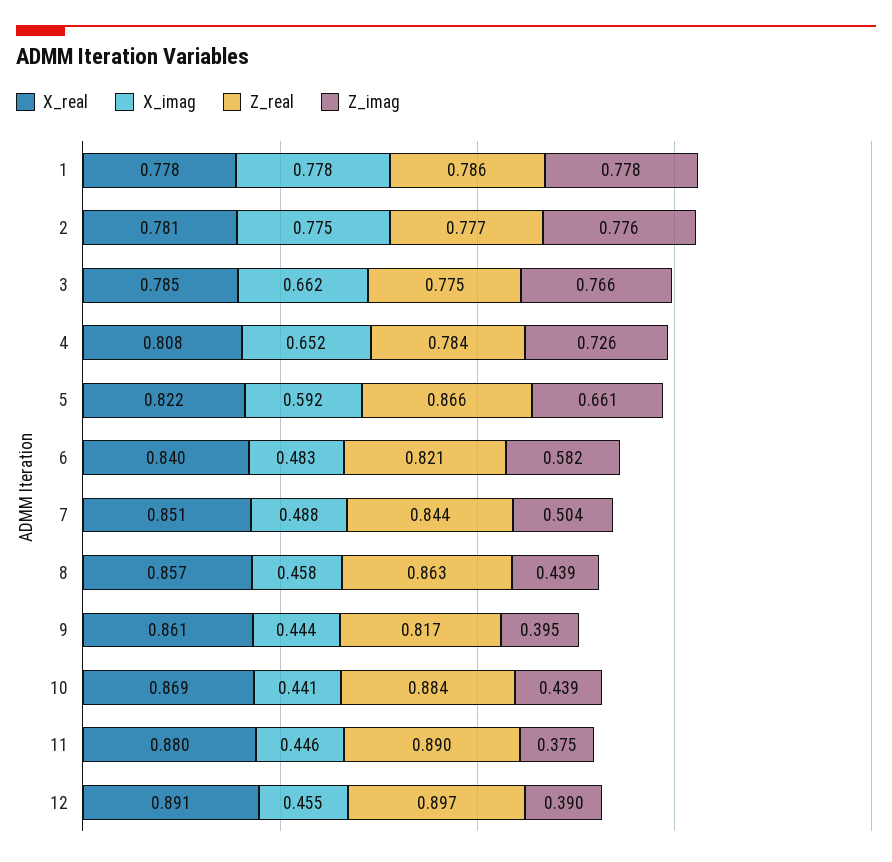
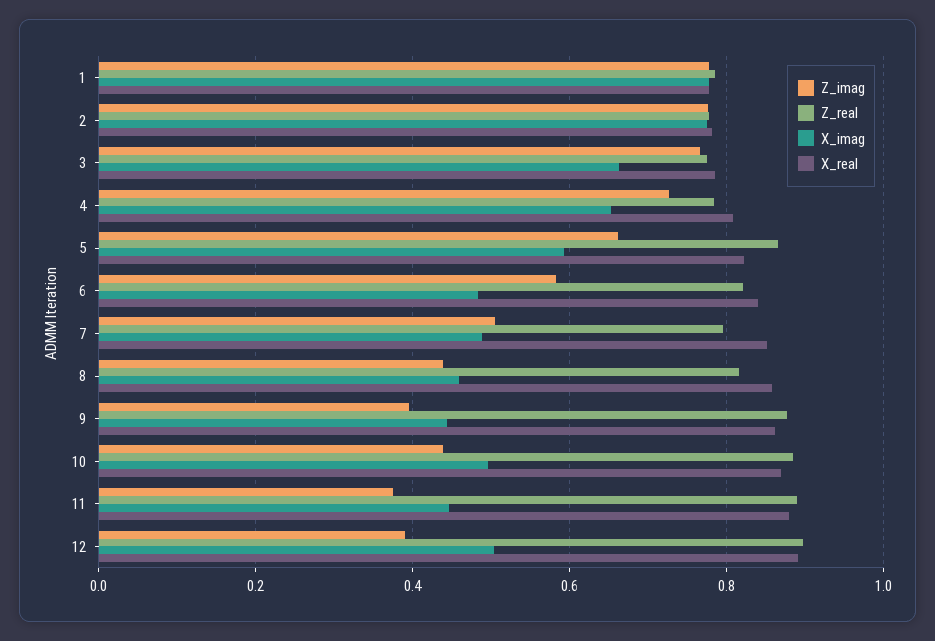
  {
    "X_real": {
      "1": 0.778,
      "2": 0.781,
      "3": 0.785,
      "4": 0.808,
      "5": 0.822,
      "6": 0.84,
      "7": 0.851,
      "8": 0.857,
      "9": 0.861,
      "10": 0.869,
      "11": 0.88,
      "12": 0.891
    },
    "X_imag": {
      "1": 0.778,
      "2": 0.775,
      "3": 0.662,
      "4": 0.652,
      "5": 0.592,
      "6": 0.483,
      "7": 0.488,
      "8": 0.458,
      "9": 0.444,
-     "10": 0.441,
+     "10": 0.5,
      "11": 0.446,
-     "12": 0.455
+     "12": 0.5
    },
    "Z_real": {
      "1": 0.786,
      "2": 0.777,
      "3": 0.775,
      "4": 0.784,
      "5": 0.866,
      "6": 0.821,
-     "7": 0.844,
+     "7": 0.8,
-     "8": 0.863,
+     "8": 0.82,
-     "9": 0.817,
+     "9": 0.88,
      "10": 0.884,
      "11": 0.89,
      "12": 0.897
    },
    "Z_imag": {
      "1": 0.778,
      "2": 0.776,
      "3": 0.766,
      "4": 0.726,
      "5": 0.661,
      "6": 0.582,
      "7": 0.504,
      "8": 0.439,
      "9": 0.395,
      "10": 0.439,
      "11": 0.375,
      "12": 0.39
    }
  }

